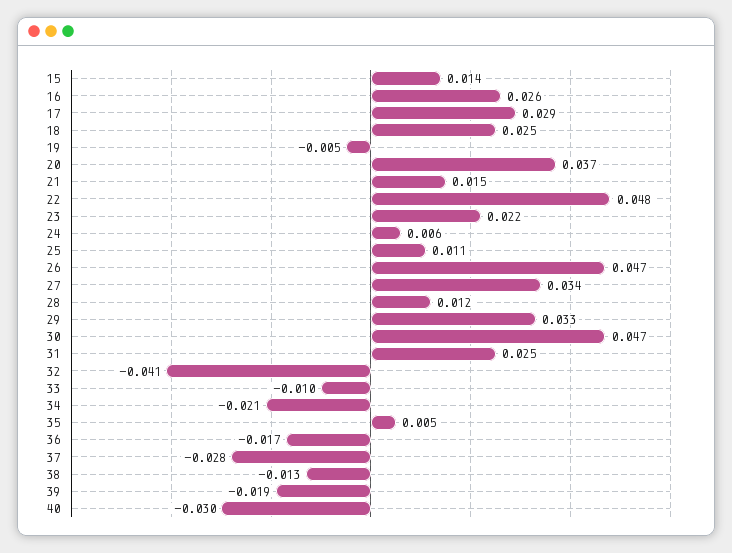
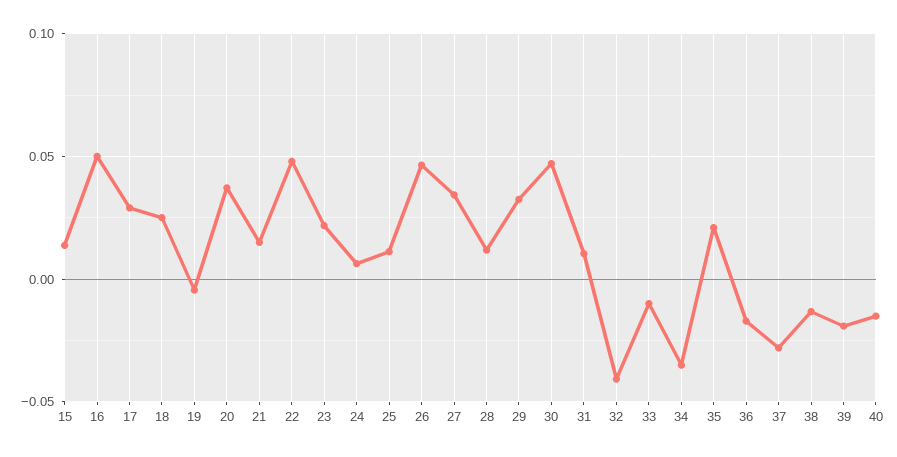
  {
    "15": 0.014,
-   "16": 0.026,
+   "16": 0.05,
    "17": 0.029,
    "18": 0.025,
    "19": -0.005,
    "20": 0.037,
    "21": 0.015,
    "22": 0.048,
    "23": 0.022,
    "24": 0.006,
    "25": 0.011,
    "26": 0.047,
    "27": 0.034,
    "28": 0.012,
    "29": 0.033,
    "30": 0.047,
-   "31": 0.025,
+   "31": 0.01,
    "32": -0.041,
    "33": -0.01,
-   "34": -0.021,
+   "34": -0.035,
-   "35": 0.005,
+   "35": 0.02,
    "36": -0.017,
    "37": -0.028,
    "38": -0.013,
    "39": -0.019,
-   "40": -0.03
+   "40": -0.015
  }

